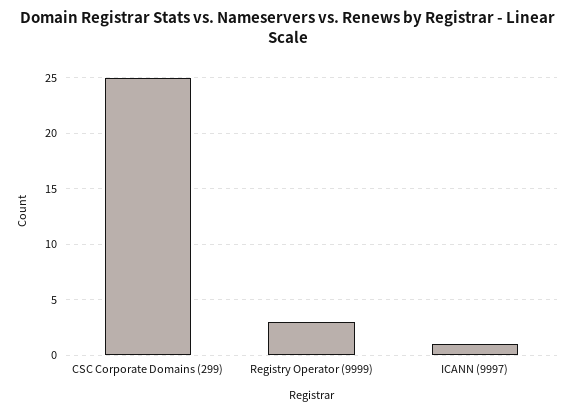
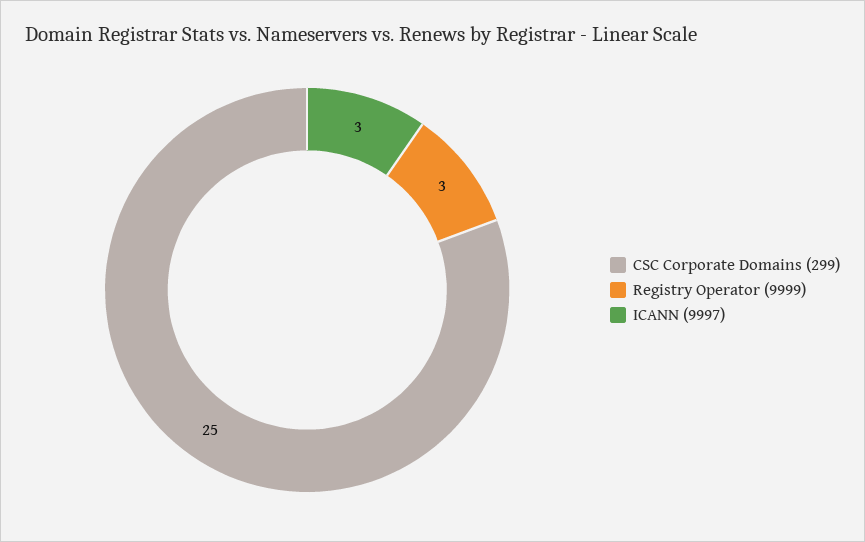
  {
    "CSC Corporate Domains (299)": 25,
    "Registry Operator (9999)": 3,
-   "ICANN (9997)": 1
+   "ICANN (9997)": 3
  }

